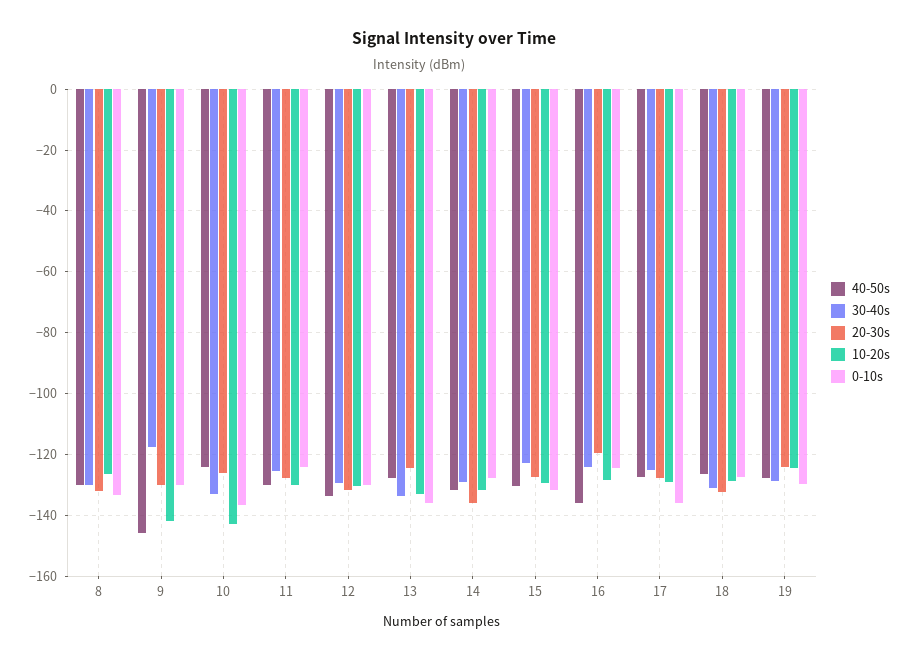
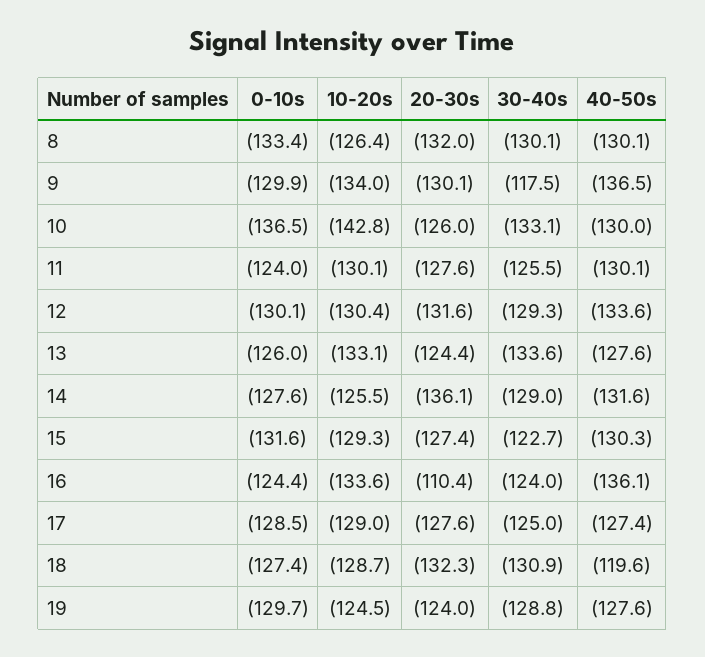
  {
    "40-50s": {
      "8": -130.1,
-     "9": -146,
+     "9": -136.5,
-     "10": -124,
+     "10": -130,
      "11": -130.1,
      "12": -133.6,
      "13": -127.6,
      "14": -131.6,
      "15": -130.3,
      "16": -136.1,
      "17": -127.4,
-     "18": -126,
+     "18": -119.6,
      "19": -127.6
    },
    "30-40s": {
      "8": -130.1,
      "9": -117.5,
      "10": -133.1,
      "11": -125.5,
      "12": -129.3,
      "13": -133.6,
      "14": -129,
      "15": -122.7,
      "16": -124,
      "17": -125,
      "18": -130.9,
      "19": -128.8
    },
    "20-30s": {
      "8": -132,
      "9": -130.1,
      "10": -126,
      "11": -127.6,
      "12": -131.6,
      "13": -124.4,
      "14": -136.1,
      "15": -127.4,
-     "16": -120,
+     "16": -110.4,
      "17": -127.6,
      "18": -132.3,
      "19": -124
    },
    "10-20s": {
      "8": -126.4,
-     "9": -142,
+     "9": -134,
      "10": -142.8,
      "11": -130.1,
      "12": -130.4,
      "13": -133.1,
-     "14": -132,
+     "14": -125.5,
      "15": -129.3,
-     "16": -128,
+     "16": -133.6,
      "17": -129,
      "18": -128.7,
      "19": -124.5
    },
    "0-10s": {
      "8": -133.4,
      "9": -129.9,
      "10": -136.5,
      "11": -124,
      "12": -130.1,
-     "13": -136,
+     "13": -126,
      "14": -127.6,
      "15": -131.6,
      "16": -124.4,
-     "17": -136,
+     "17": -128.5,
      "18": -127.4,
      "19": -129.7
    }
  }

